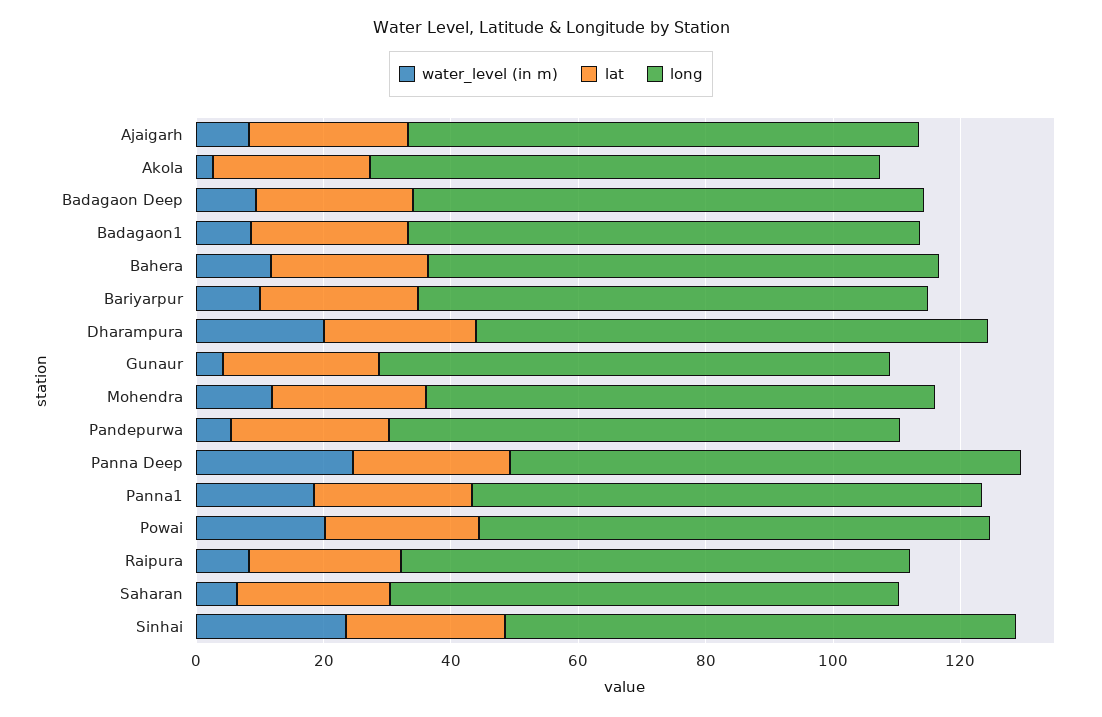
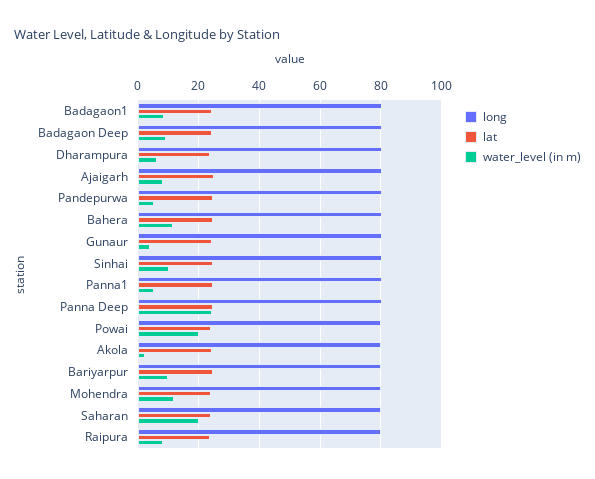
  {
    "water_level (in m)": {
      "Ajaigarh": 8,
      "Akola": 2,
      "Badagaon Deep": 10,
      "Badagaon1": 8,
      "Bahera": 12,
      "Bariyarpur": 10,
-     "Dharampura": 20,
+     "Dharampura": 6,
      "Gunaur": 4,
      "Mohendra": 12,
      "Pandepurwa": 6,
      "Panna Deep": 24,
-     "Panna1": 20,
+     "Panna1": 6,
      "Powai": 20,
      "Raipura": 8,
-     "Saharan": 5,
+     "Saharan": 20,
-     "Sinhai": 25
+     "Sinhai": 10
    },
    "lat": {
      "Ajaigarh": 24,
      "Akola": 24,
      "Badagaon Deep": 24,
      "Badagaon1": 24,
      "Bahera": 24,
      "Bariyarpur": 24,
      "Dharampura": 24,
      "Gunaur": 24,
      "Mohendra": 24,
      "Pandepurwa": 24,
      "Panna Deep": 24,
      "Panna1": 24,
      "Powai": 24,
      "Raipura": 24,
      "Saharan": 24,
      "Sinhai": 24
    },
    "long": {
      "Ajaigarh": 80,
      "Akola": 80,
      "Badagaon Deep": 80,
      "Badagaon1": 80,
      "Bahera": 80,
      "Bariyarpur": 80,
      "Dharampura": 80,
      "Gunaur": 80,
      "Mohendra": 80,
      "Pandepurwa": 80,
      "Panna Deep": 80,
      "Panna1": 80,
      "Powai": 80,
      "Raipura": 80,
      "Saharan": 80,
      "Sinhai": 80
    }
  }

